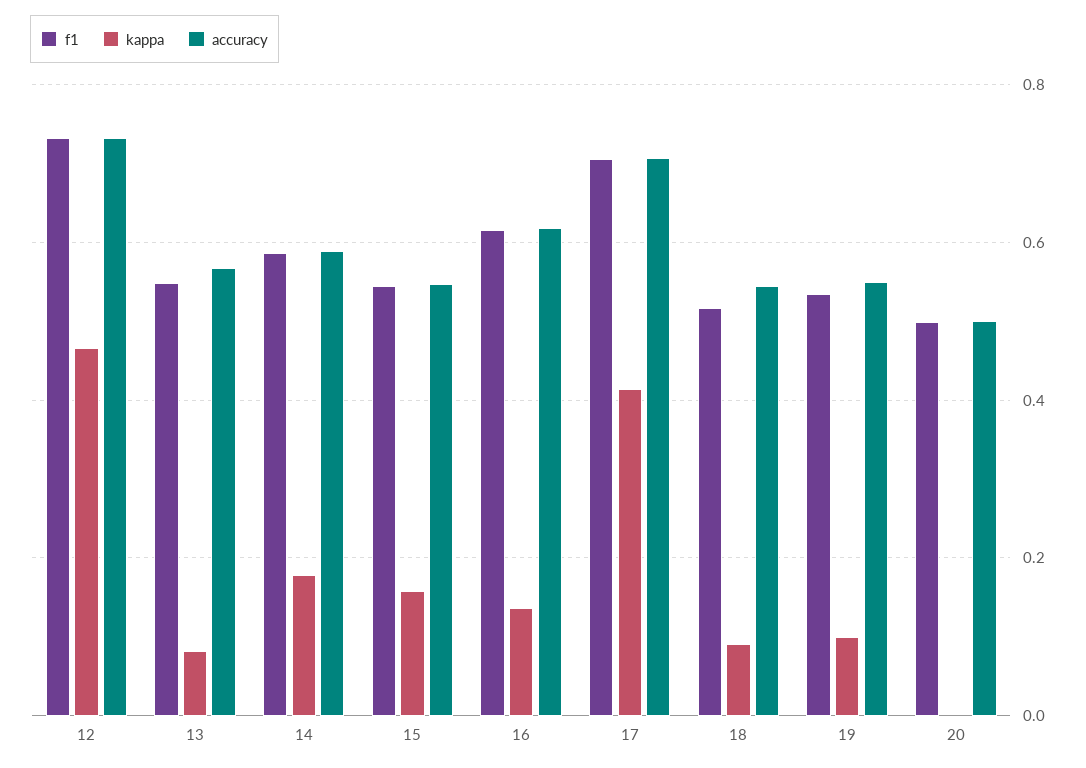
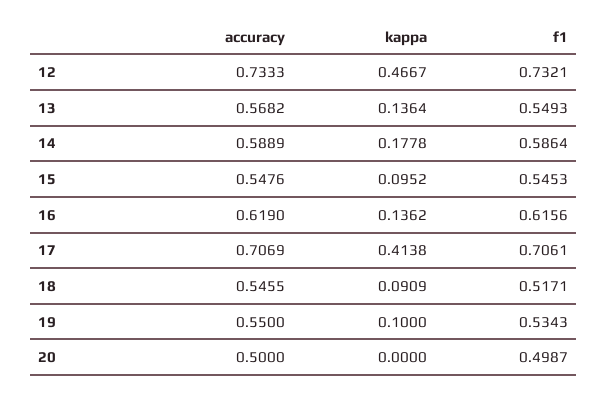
  {
    "f1": {
      "12": 0.7321,
      "13": 0.5493,
      "14": 0.5864,
      "15": 0.5453,
      "16": 0.6156,
      "17": 0.7061,
      "18": 0.5171,
      "19": 0.5343,
      "20": 0.4987
    },
    "kappa": {
      "12": 0.4667,
-     "13": 0.08,
+     "13": 0.1364,
      "14": 0.1778,
-     "15": 0.16,
+     "15": 0.0952,
      "16": 0.1362,
      "17": 0.4138,
      "18": 0.0909,
      "19": 0.1,
      "20": 0
    },
    "accuracy": {
      "12": 0.7333,
      "13": 0.5682,
      "14": 0.5889,
      "15": 0.5476,
      "16": 0.619,
      "17": 0.7069,
      "18": 0.5455,
      "19": 0.55,
      "20": 0.5
    }
  }

